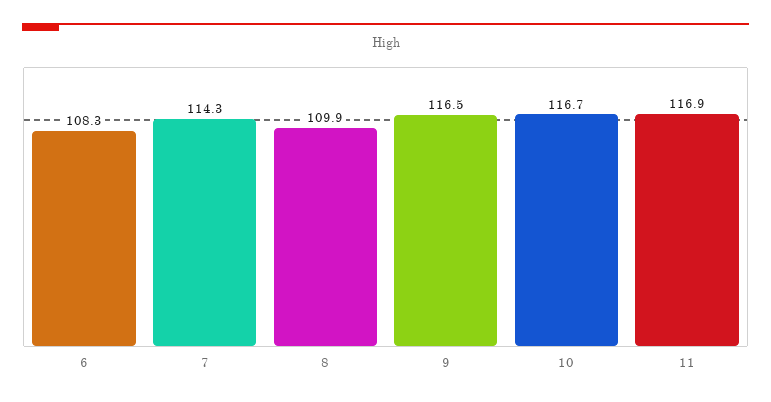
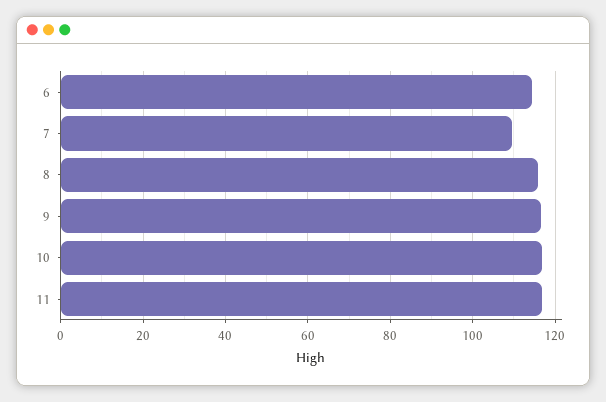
  {
-   "6": 108.3,
+   "6": 114,
-   "7": 114.3,
+   "7": 110,
-   "8": 109.9,
+   "8": 116,
    "9": 116.5,
    "10": 116.7,
    "11": 116.9
  }

